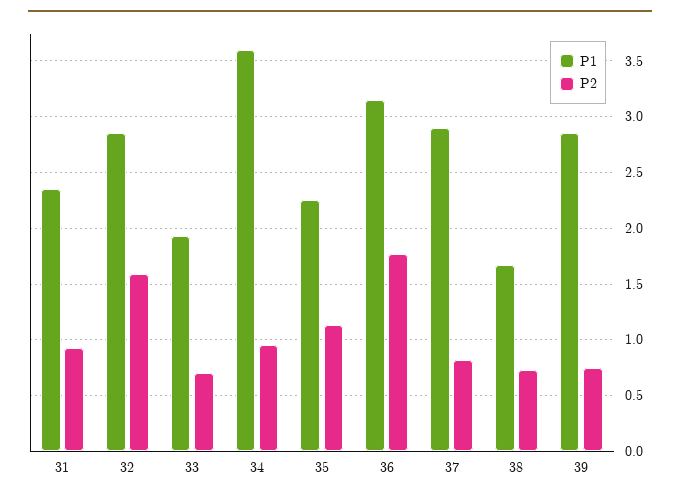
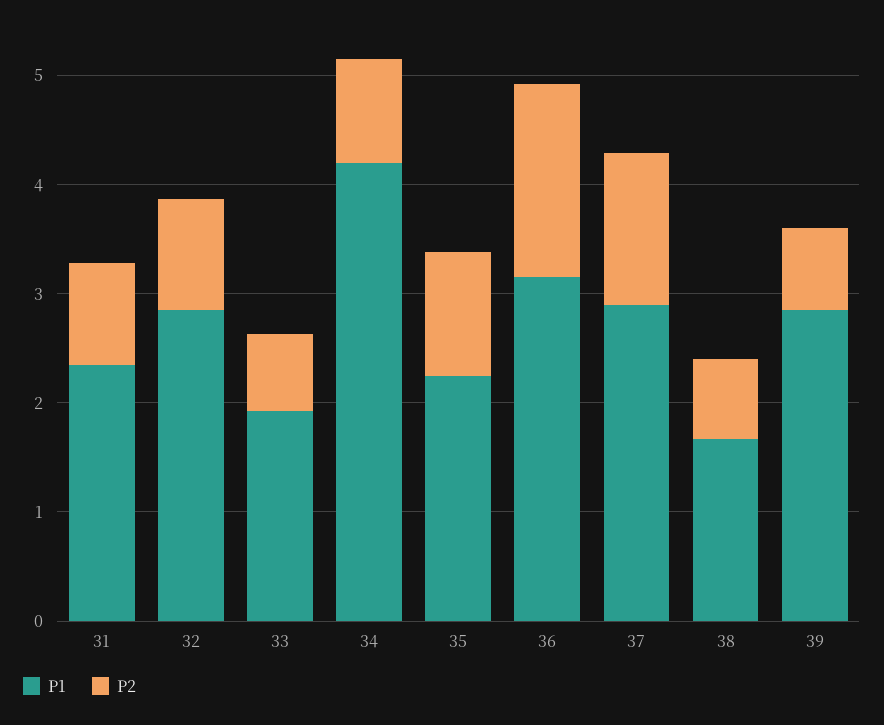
  {
    "P1": {
      "31": 2.4,
      "32": 2.9,
      "33": 1.9,
-     "34": 3.6,
+     "34": 4.2,
      "35": 2.3,
      "36": 3.2,
      "37": 2.9,
      "38": 1.7,
      "39": 2.9
    },
    "P2": {
      "31": 0.9,
-     "32": 1.6,
+     "32": 1,
      "33": 0.7,
      "34": 1,
      "35": 1.1,
      "36": 1.8,
-     "37": 0.8,
+     "37": 1.4,
      "38": 0.7,
      "39": 0.8
    }
  }

